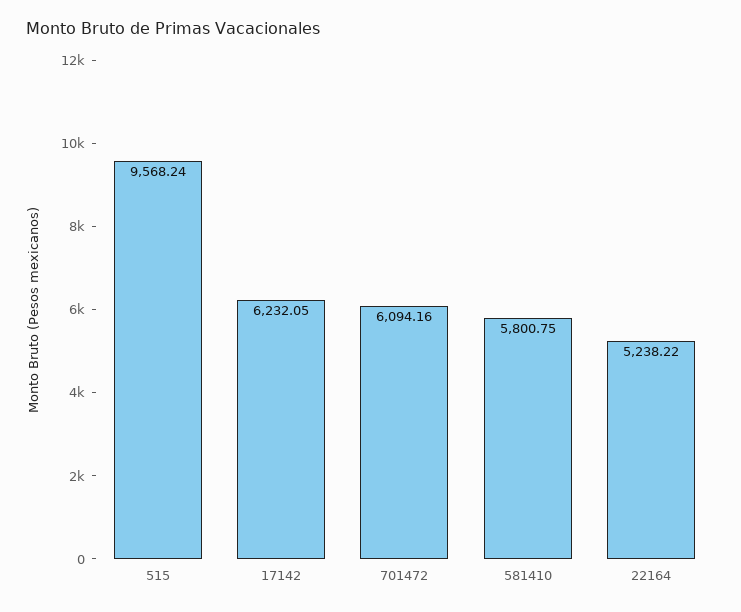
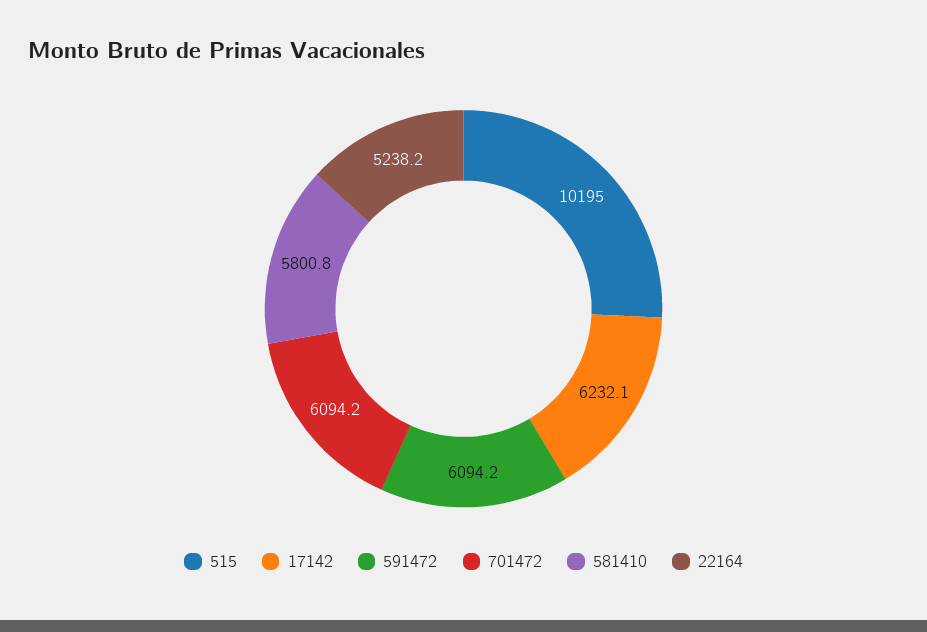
  {
-   "515": 9568.24,
+   "515": 10195,
    "17142": 6232.05,
    "701472": 6094.16,
    "581410": 5800.75,
-   "22164": 5238.22
+   "22164": 5238.22,
+   "591472": 6094.2
  }

